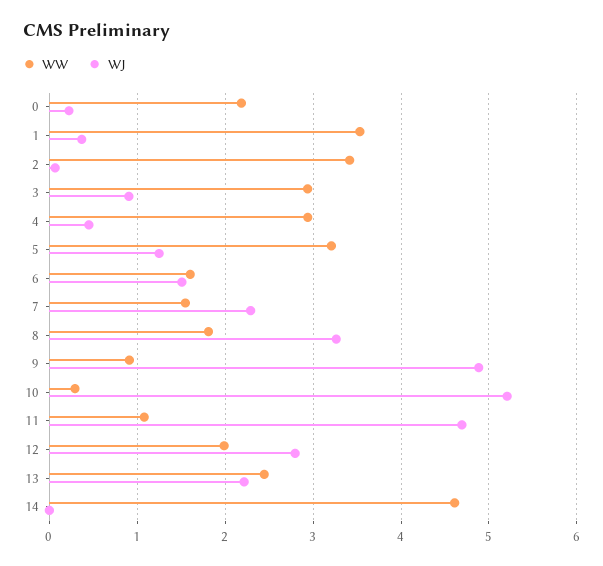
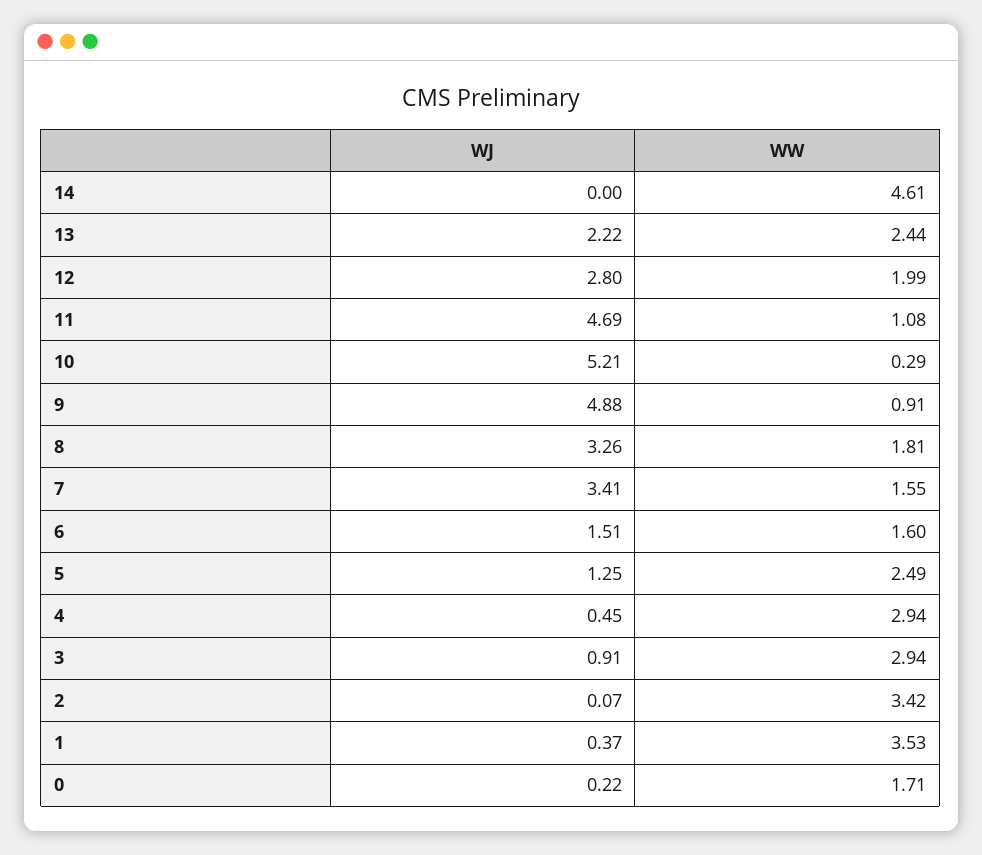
  {
    "WW": {
-     "0": 2.2,
+     "0": 1.71,
      "1": 3.53,
      "2": 3.42,
      "3": 2.94,
      "4": 2.94,
-     "5": 3.2,
+     "5": 2.49,
      "6": 1.6,
      "7": 1.55,
      "8": 1.81,
      "9": 0.91,
      "10": 0.29,
      "11": 1.08,
      "12": 1.99,
      "13": 2.44,
      "14": 4.61
    },
    "WJ": {
      "0": 0.22,
      "1": 0.37,
      "2": 0.07,
      "3": 0.91,
      "4": 0.45,
      "5": 1.25,
      "6": 1.51,
-     "7": 2.3,
+     "7": 3.41,
      "8": 3.26,
      "9": 4.88,
      "10": 5.21,
      "11": 4.69,
      "12": 2.8,
      "13": 2.22,
      "14": 0
    }
  }

